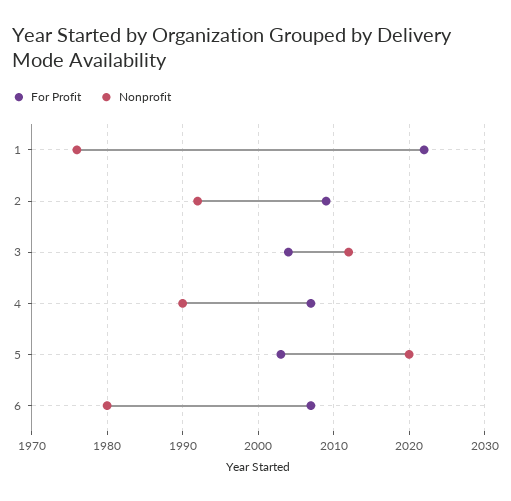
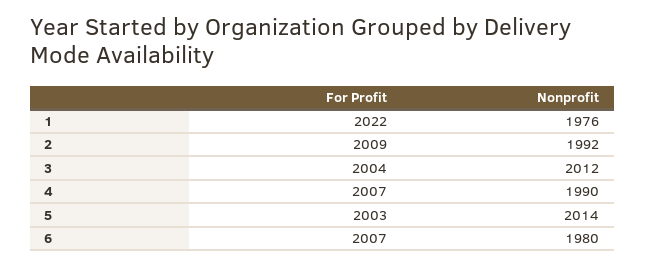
  {
    "For Profit": {
      "1": 2022,
      "2": 2009,
      "3": 2004,
      "4": 2007,
      "5": 2003,
      "6": 2007
    },
    "Nonprofit": {
      "1": 1976,
      "2": 1992,
      "3": 2012,
      "4": 1990,
-     "5": 2020,
+     "5": 2014,
      "6": 1980
    }
  }

